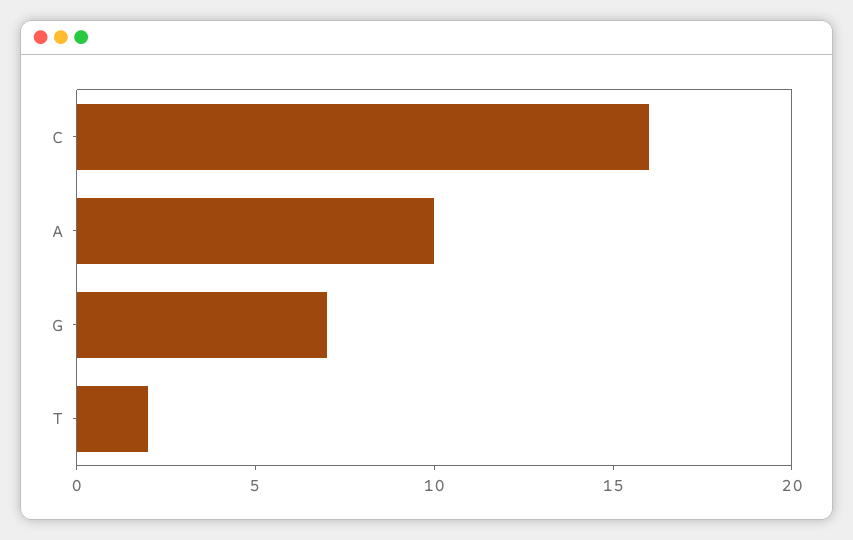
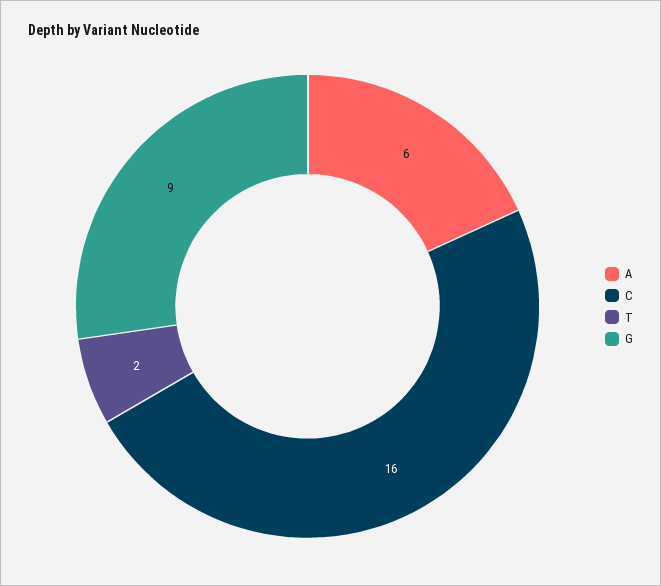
  {
    "C": 16,
-   "A": 10,
+   "A": 6,
-   "G": 7,
+   "G": 9,
    "T": 2
  }

